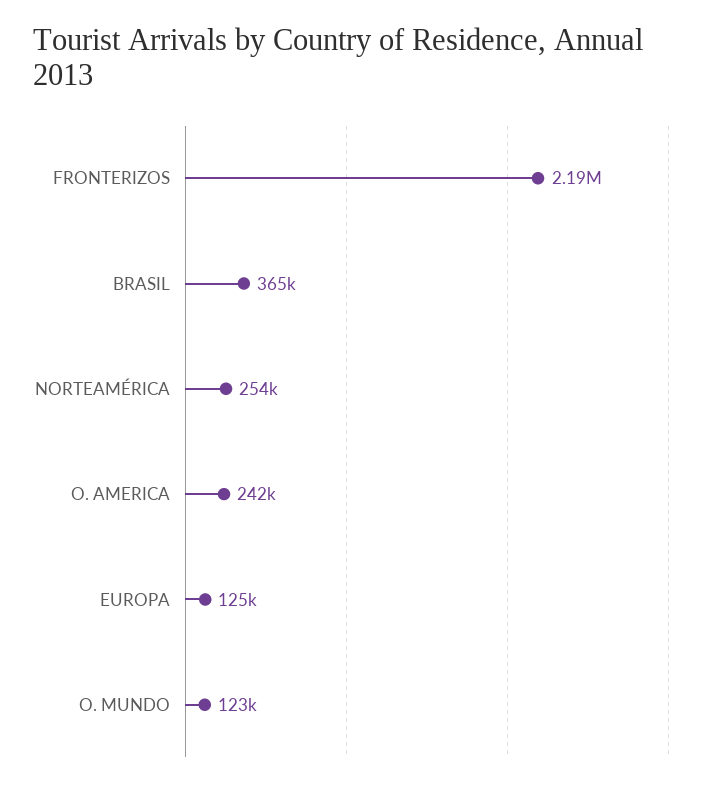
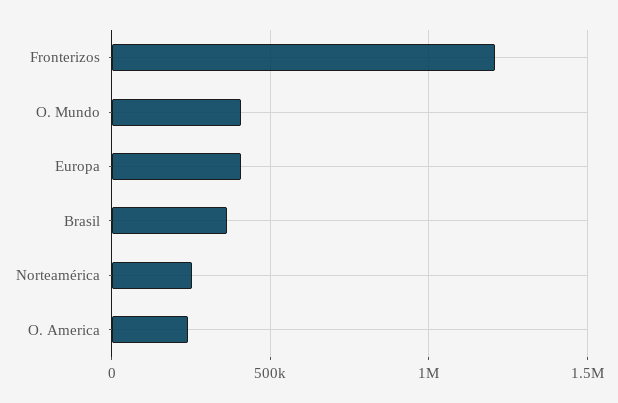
  {
-   "FRONTERIZOS": 2190000,
+   "FRONTERIZOS": 1200000,
    "BRASIL": 365000,
    "NORTEAMÉRICA": 254000,
    "O. AMERICA": 242000,
-   "EUROPA": 125000,
+   "EUROPA": 400000,
-   "O. MUNDO": 123000
+   "O. MUNDO": 400000
  }

